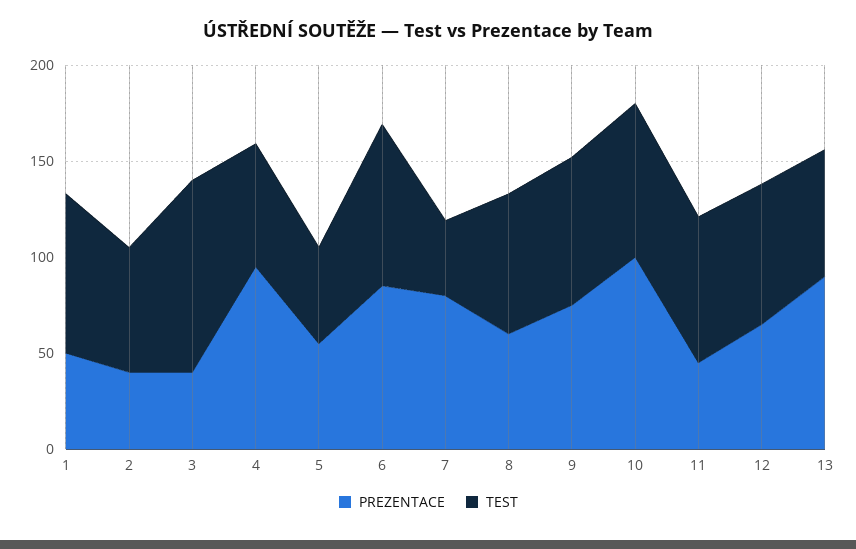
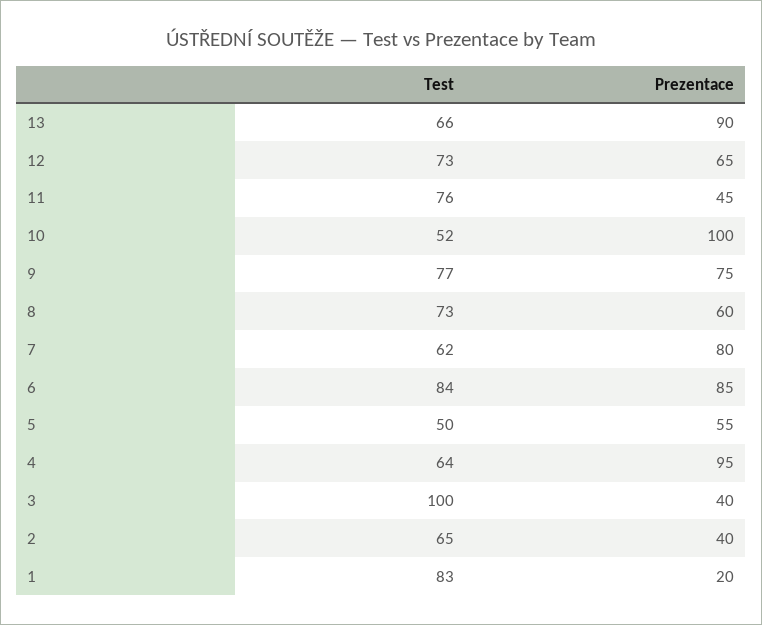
  {
    "PREZENTACE": {
-     "1": 50,
+     "1": 20,
      "2": 40,
      "3": 40,
      "4": 95,
      "5": 55,
      "6": 85,
      "7": 80,
      "8": 60,
      "9": 75,
      "10": 100,
      "11": 45,
      "12": 65,
      "13": 90
    },
    "TEST": {
      "1": 83,
      "2": 65,
      "3": 100,
      "4": 64,
      "5": 50,
      "6": 84,
-     "7": 40,
+     "7": 62,
      "8": 73,
      "9": 77,
-     "10": 80,
+     "10": 52,
      "11": 76,
      "12": 73,
      "13": 66
    }
  }

